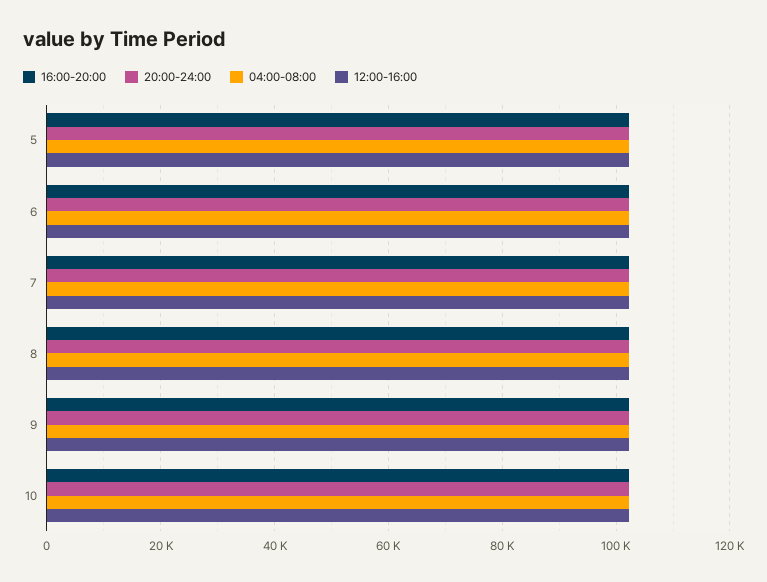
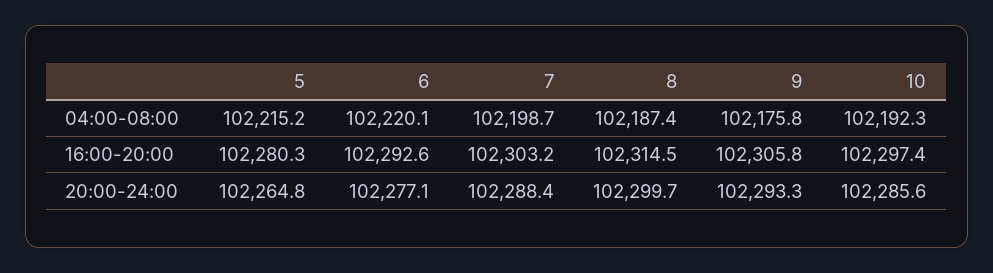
  {
    "16:00-20:00": {
      "5": 102280.3,
      "6": 102292.6,
      "7": 102303.2,
      "8": 102314.5,
      "9": 102305.8,
      "10": 102297.4
    },
    "20:00-24:00": {
      "5": 102264.8,
      "6": 102277.1,
      "7": 102288.4,
      "8": 102299.7,
      "9": 102293.3,
      "10": 102285.6
    },
    "04:00-08:00": {
      "5": 102215.2,
      "6": 102220.1,
      "7": 102198.7,
      "8": 102187.4,
      "9": 102175.8,
      "10": 102192.3
-   },
+   }
-   "12:00-16:00": {
-     "5": 102000,
-     "6": 102000,
-     "7": 102000,
-     "8": 102000,
-     "9": 102000,
-     "10": 102000
-   }
  }

